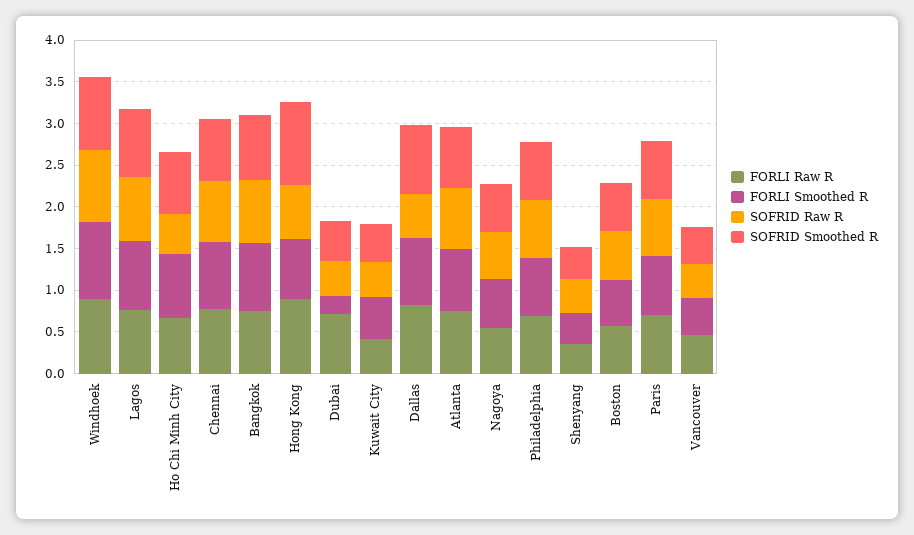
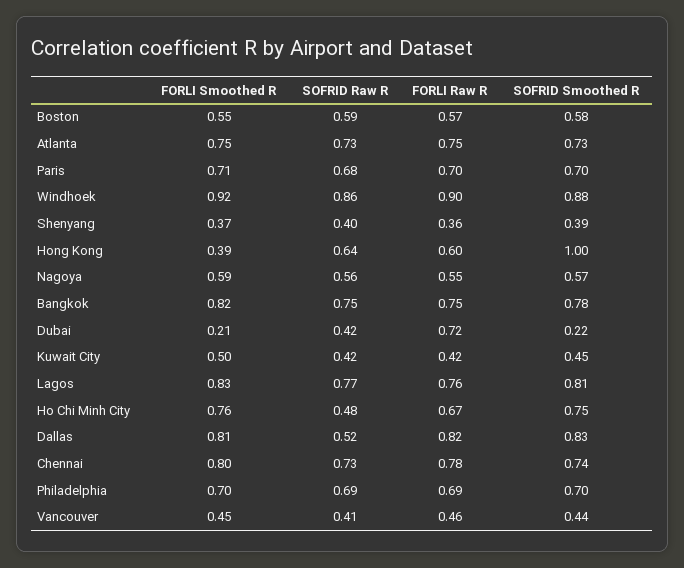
  {
    "FORLI Raw R": {
      "Windhoek": 0.9,
      "Lagos": 0.76,
      "Ho Chi Minh City": 0.67,
      "Chennai": 0.78,
      "Bangkok": 0.75,
-     "Hong Kong": 0.9,
+     "Hong Kong": 0.6,
      "Dubai": 0.72,
      "Kuwait City": 0.42,
      "Dallas": 0.82,
      "Atlanta": 0.75,
      "Nagoya": 0.55,
      "Philadelphia": 0.69,
      "Shenyang": 0.36,
      "Boston": 0.57,
      "Paris": 0.7,
      "Vancouver": 0.46
    },
    "FORLI Smoothed R": {
      "Windhoek": 0.92,
      "Lagos": 0.83,
      "Ho Chi Minh City": 0.76,
      "Chennai": 0.8,
      "Bangkok": 0.82,
-     "Hong Kong": 0.7,
+     "Hong Kong": 0.39,
      "Dubai": 0.21,
      "Kuwait City": 0.5,
      "Dallas": 0.81,
      "Atlanta": 0.75,
      "Nagoya": 0.59,
      "Philadelphia": 0.7,
      "Shenyang": 0.37,
      "Boston": 0.55,
      "Paris": 0.71,
      "Vancouver": 0.45
    },
    "SOFRID Raw R": {
      "Windhoek": 0.86,
      "Lagos": 0.77,
      "Ho Chi Minh City": 0.48,
      "Chennai": 0.73,
      "Bangkok": 0.75,
      "Hong Kong": 0.64,
      "Dubai": 0.42,
      "Kuwait City": 0.42,
      "Dallas": 0.52,
      "Atlanta": 0.73,
      "Nagoya": 0.56,
      "Philadelphia": 0.69,
      "Shenyang": 0.4,
      "Boston": 0.59,
      "Paris": 0.68,
      "Vancouver": 0.41
    },
    "SOFRID Smoothed R": {
      "Windhoek": 0.88,
      "Lagos": 0.81,
      "Ho Chi Minh City": 0.75,
      "Chennai": 0.74,
      "Bangkok": 0.78,
      "Hong Kong": 1,
-     "Dubai": 0.5,
+     "Dubai": 0.22,
      "Kuwait City": 0.45,
      "Dallas": 0.83,
      "Atlanta": 0.73,
      "Nagoya": 0.57,
      "Philadelphia": 0.7,
      "Shenyang": 0.39,
      "Boston": 0.58,
      "Paris": 0.7,
      "Vancouver": 0.44
    }
  }

